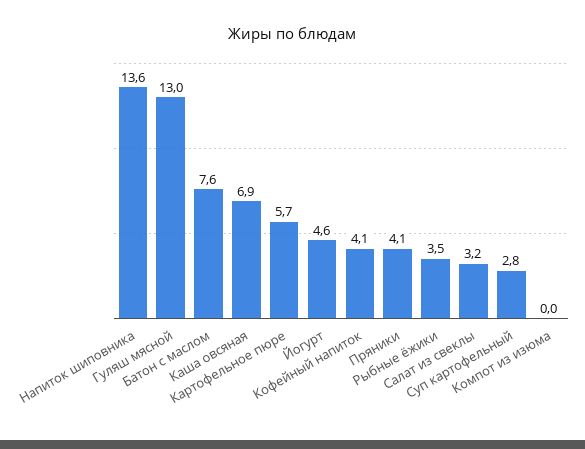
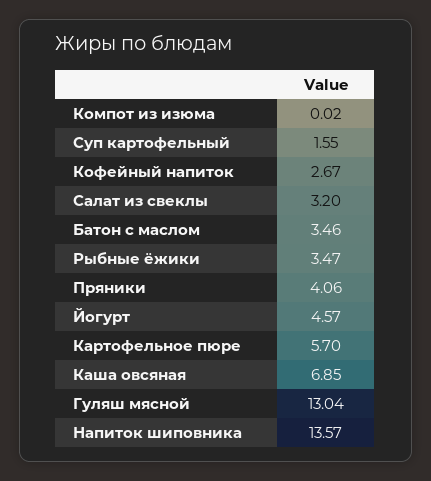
  {
    "Напиток шиповника": 13.57,
    "Гуляш мясной": 13.04,
-   "Батон с маслом": 7.6,
+   "Батон с маслом": 3.46,
    "Каша овсяная": 6.85,
    "Картофельное пюре": 5.7,
    "Йогурт": 4.57,
-   "Кофейный напиток": 4.1,
+   "Кофейный напиток": 2.67,
    "Пряники": 4.06,
    "Рыбные ёжики": 3.47,
    "Салат из свеклы": 3.2,
-   "Суп картофельный": 2.8,
+   "Суп картофельный": 1.55,
    "Компот из изюма": 0.02
  }

